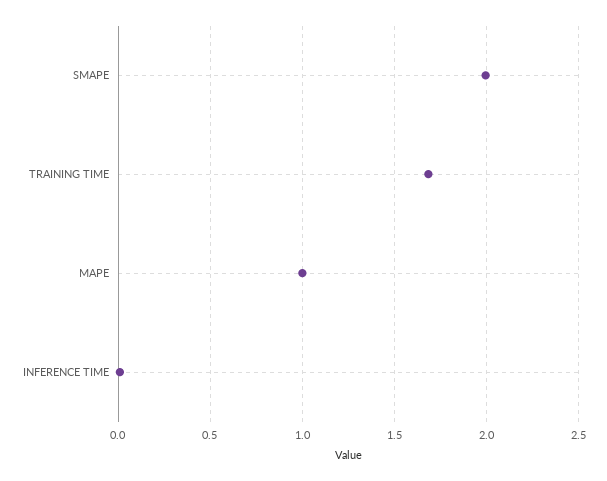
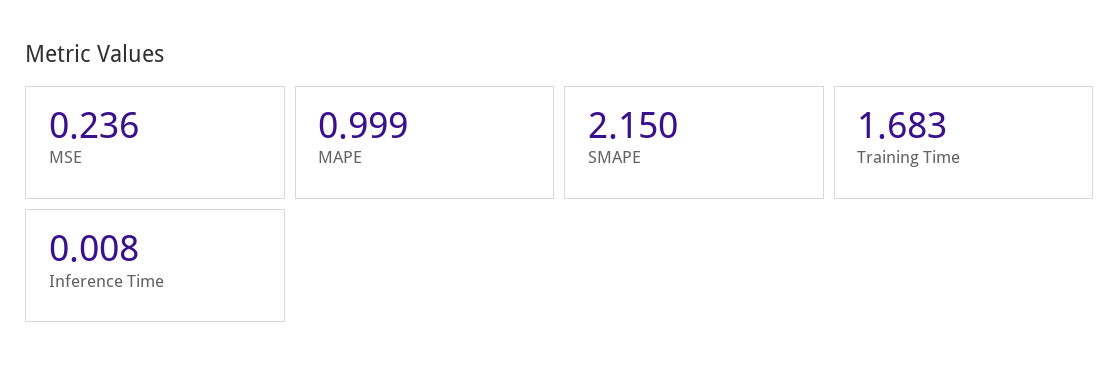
  {
-   "SMAPE": 2,
+   "SMAPE": 2.15,
    "TRAINING TIME": 1.683,
    "MAPE": 0.999,
-   "INFERENCE TIME": 0.008
+   "INFERENCE TIME": 0.008,
+   "MSE": 0.236
  }

